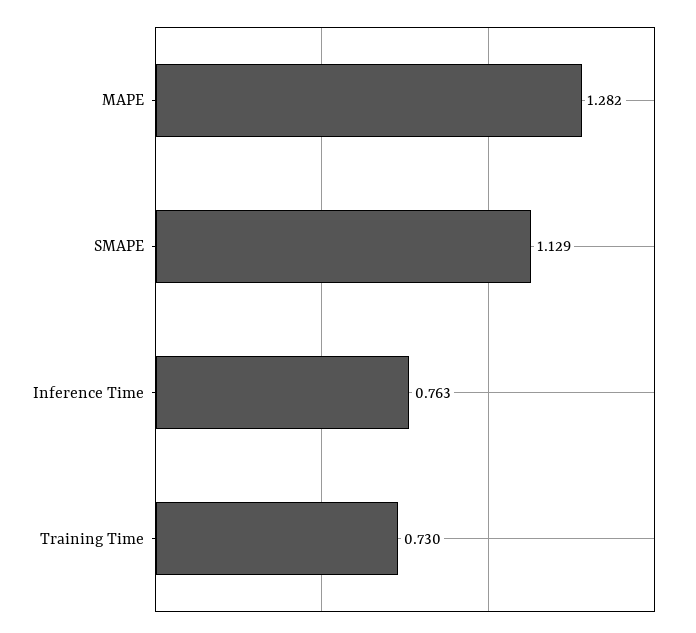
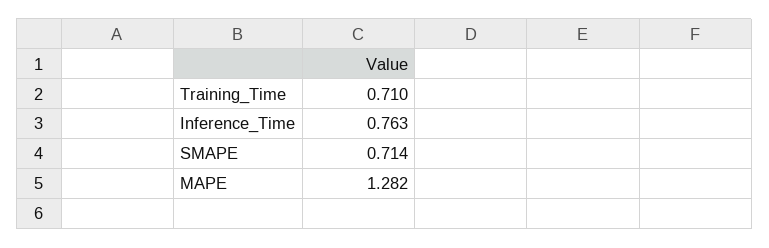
  {
    "MAPE": 1.282,
-   "SMAPE": 1.129,
+   "SMAPE": 0.714,
    "Inference Time": 0.763,
-   "Training Time": 0.73
+   "Training Time": 0.71
  }

